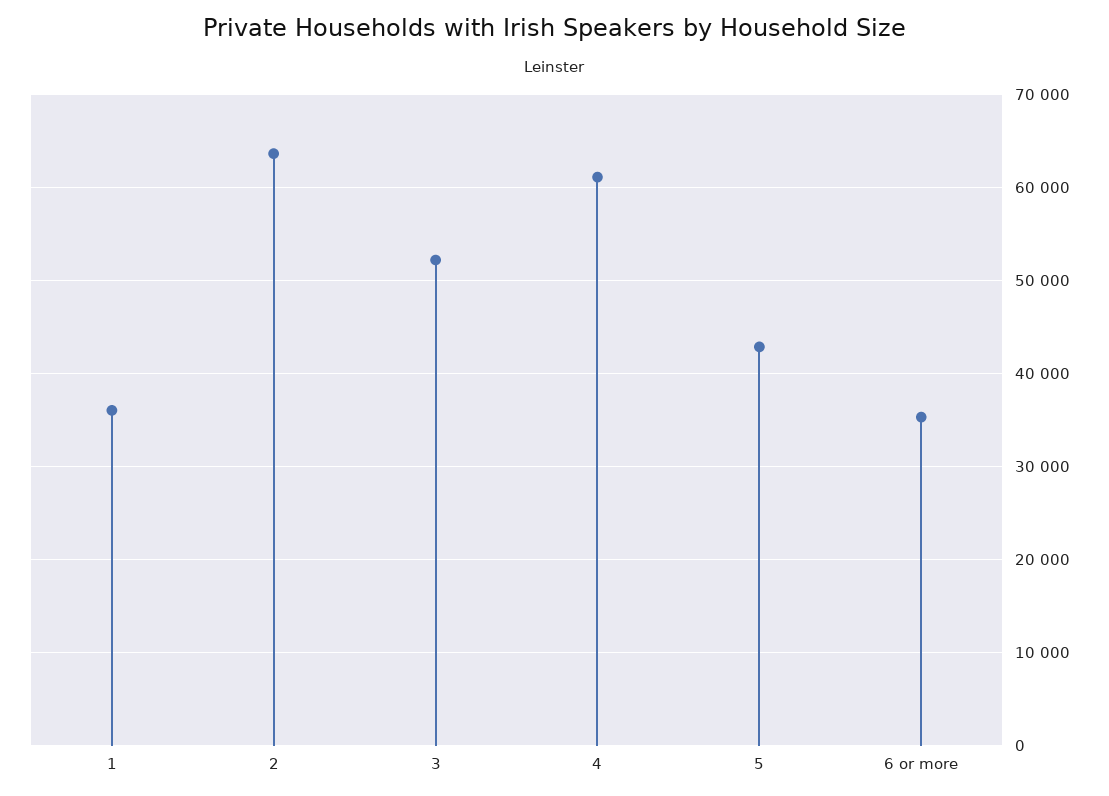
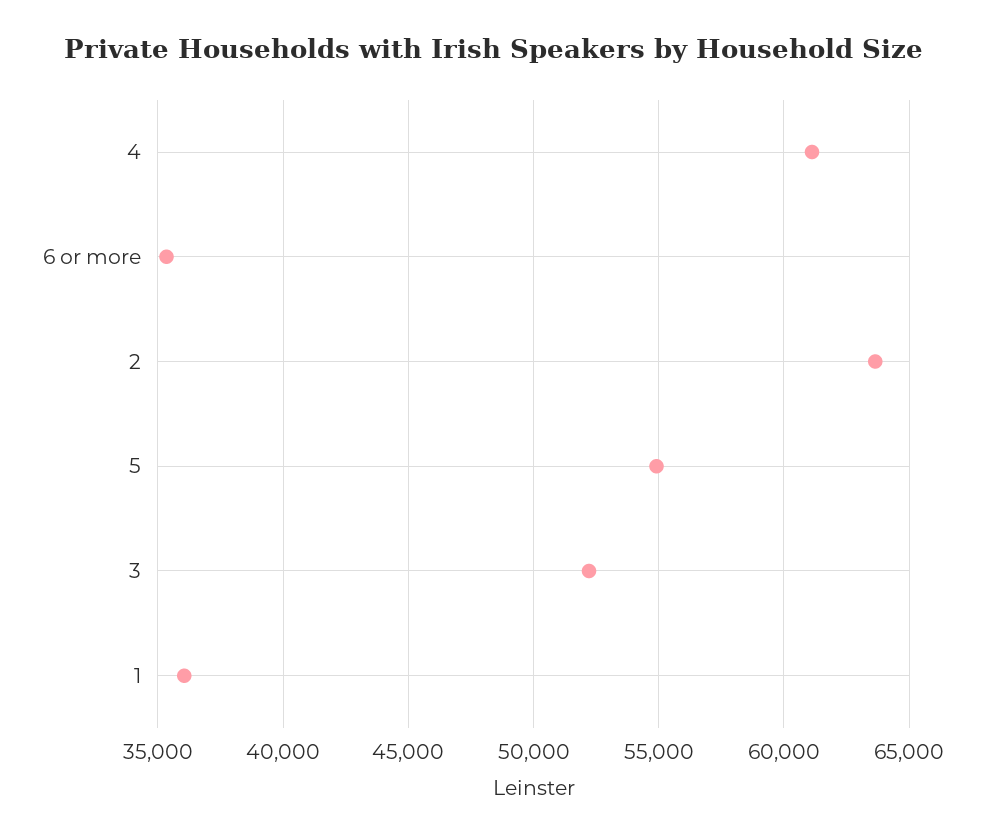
  {
    "1": 36000,
    "2": 63500,
    "3": 52000,
    "4": 61000,
-   "5": 43000,
+   "5": 55000,
    "6 or more": 35500
  }

